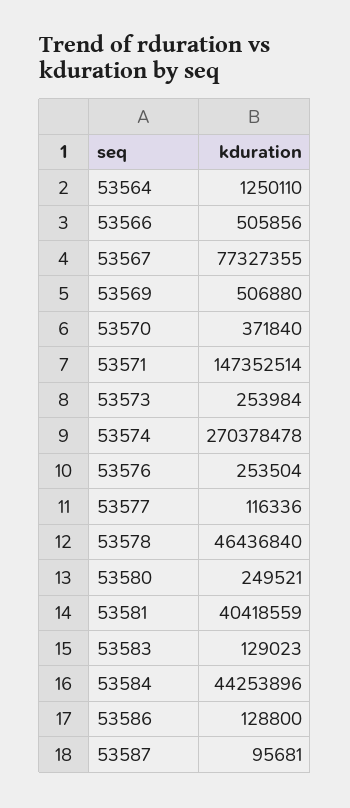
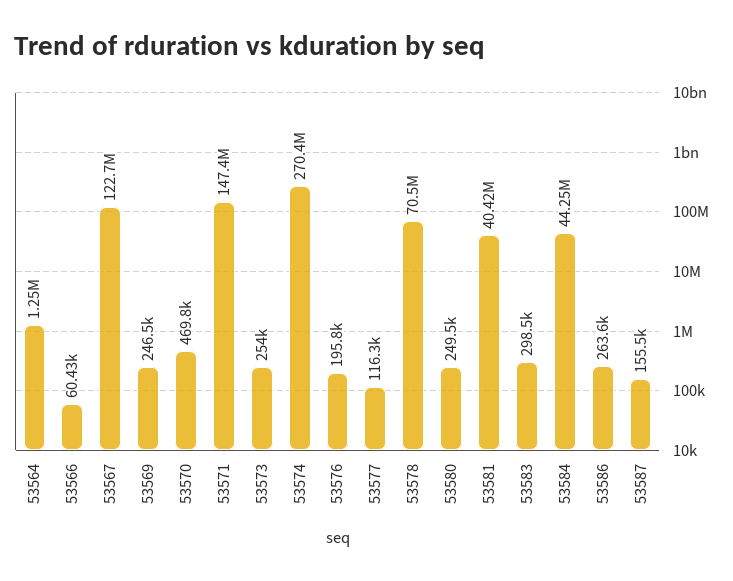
  {
    "53564": 1250110,
-   "53566": 505856,
+   "53566": 60430,
-   "53567": 77327355,
+   "53567": 122700000,
-   "53569": 506880,
+   "53569": 246500,
-   "53570": 371840,
+   "53570": 469800,
    "53571": 147352514,
    "53573": 253984,
    "53574": 270378478,
-   "53576": 253504,
+   "53576": 195800,
    "53577": 116336,
-   "53578": 46436840,
+   "53578": 70500000,
    "53580": 249521,
    "53581": 40418559,
-   "53583": 129023,
+   "53583": 298500,
    "53584": 44253896,
-   "53586": 128800,
+   "53586": 263600,
-   "53587": 95681
+   "53587": 155500
  }

